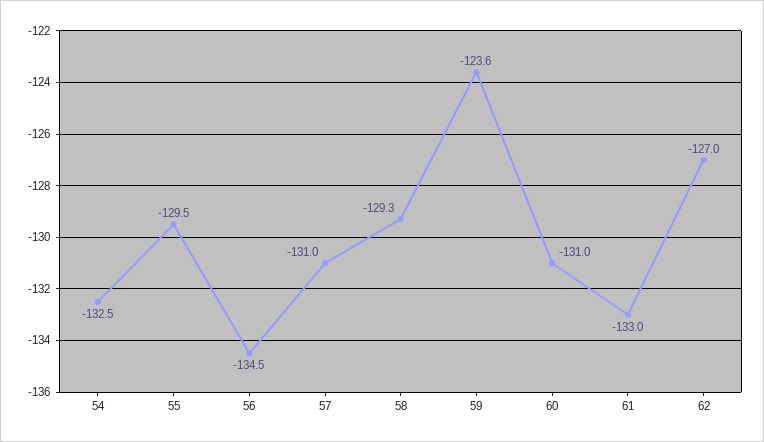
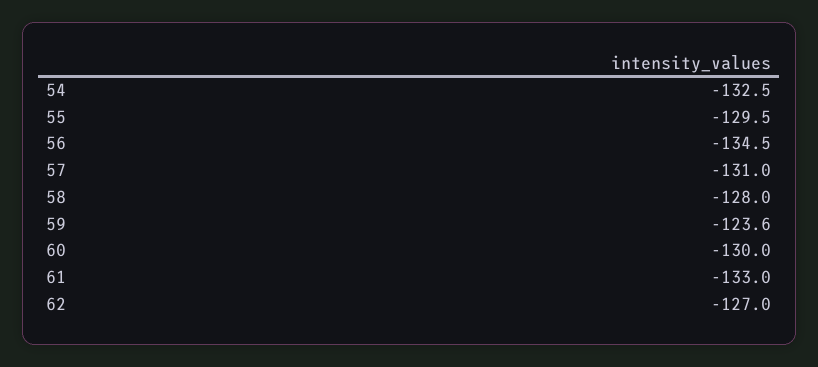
  {
    "54": -132.5,
    "55": -129.5,
    "56": -134.5,
    "57": -131,
-   "58": -129.3,
+   "58": -128,
    "59": -123.6,
-   "60": -131,
+   "60": -130,
    "61": -133,
    "62": -127
  }

